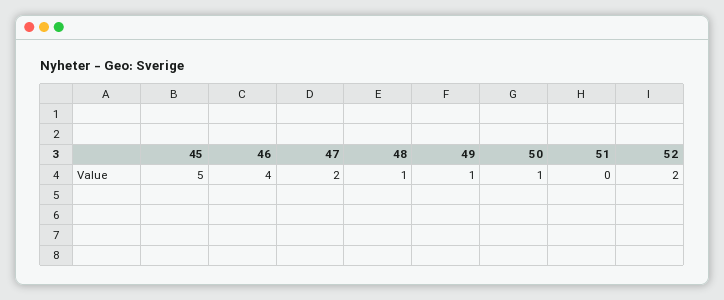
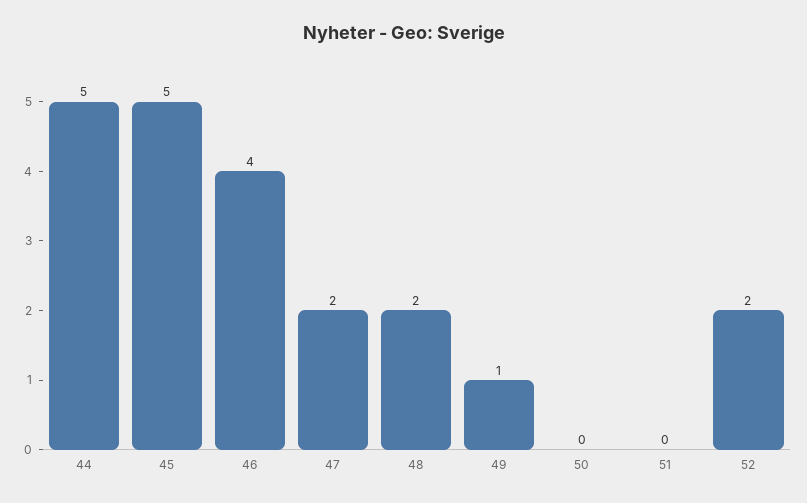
  {
    "45": 5,
    "46": 4,
    "47": 2,
-   "48": 1,
+   "48": 2,
    "49": 1,
-   "50": 1,
+   "50": 0,
    "51": 0,
-   "52": 2
+   "52": 2,
+   "44": 5
  }

